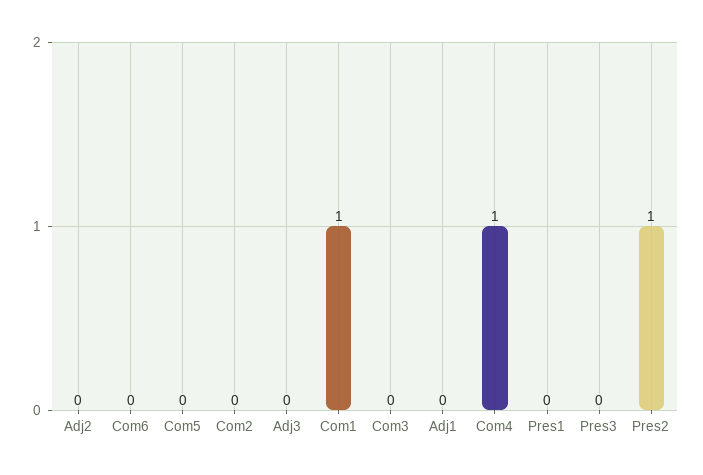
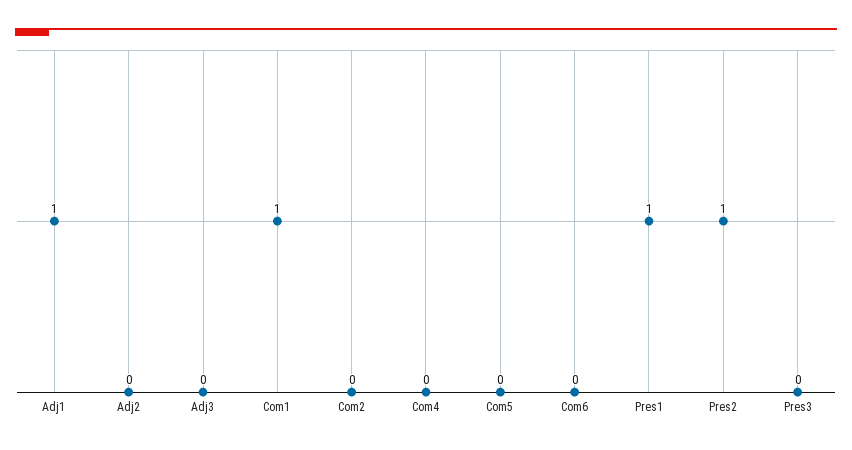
  {
    "Adj2": 0,
    "Com6": 0,
    "Com5": 0,
    "Com2": 0,
    "Adj3": 0,
    "Com1": 1,
-   "Com3": 0,
-   "Adj1": 0,
+   "Adj1": 1,
-   "Com4": 1,
+   "Com4": 0,
-   "Pres1": 0,
+   "Pres1": 1,
    "Pres3": 0,
    "Pres2": 1
  }

